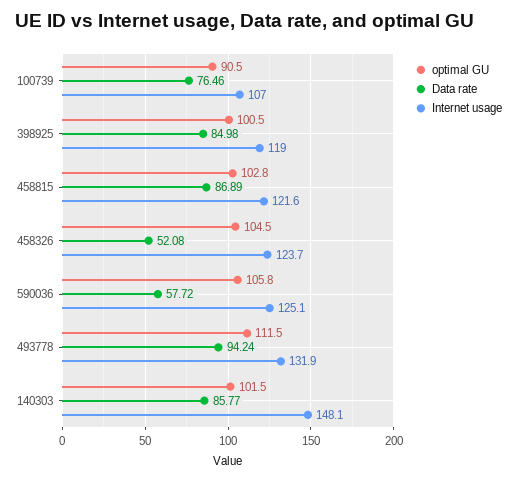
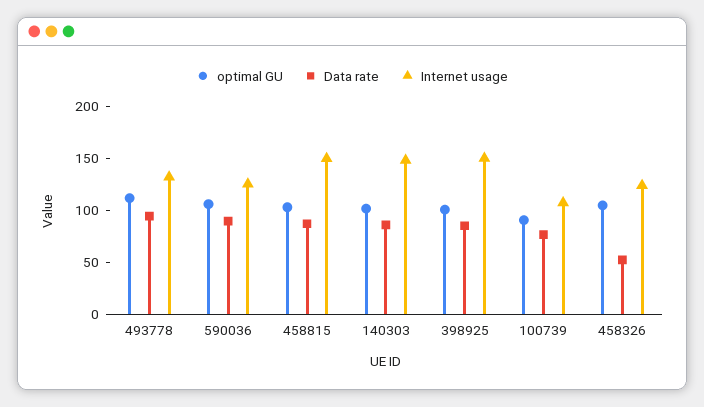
  {
    "optimal GU": {
      "100739": 90.5,
      "398925": 100.5,
      "458815": 102.8,
      "458326": 104.5,
      "590036": 105.8,
      "493778": 111.5,
      "140303": 101.5
    },
    "Data rate": {
      "100739": 76.46,
      "398925": 84.98,
      "458815": 86.89,
      "458326": 52.08,
-     "590036": 57.72,
+     "590036": 90,
      "493778": 94.24,
      "140303": 85.77
    },
    "Internet usage": {
      "100739": 107,
-     "398925": 119,
+     "398925": 150,
-     "458815": 121.6,
+     "458815": 150,
      "458326": 123.7,
      "590036": 125.1,
      "493778": 131.9,
      "140303": 148.1
    }
  }

